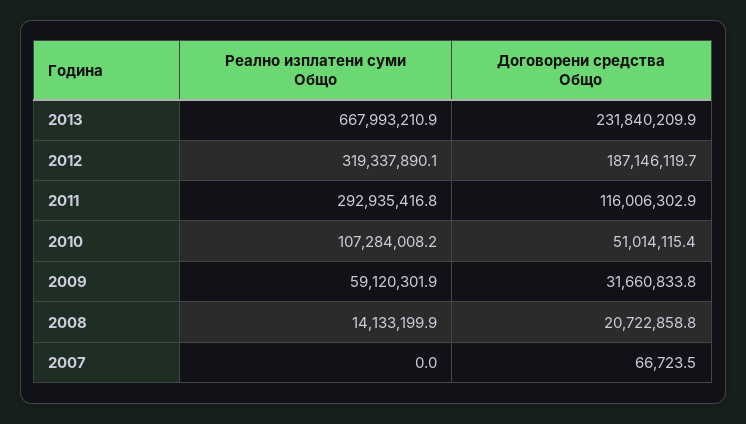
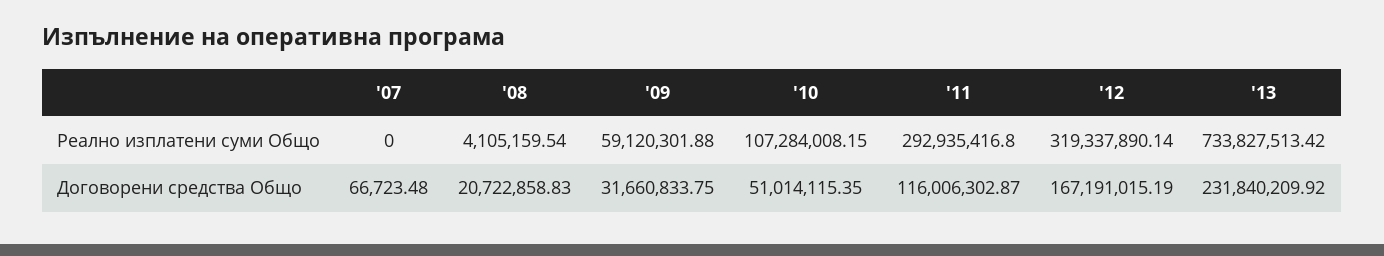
  {
    "Реално изплатени суми Общо": {
-     "2013": 667993210.9,
+     "2013": 733827513.42,
      "2012": 319337890.14,
      "2011": 292935416.8,
      "2010": 107284008.15,
      "2009": 59120301.88,
-     "2008": 14133199.9,
+     "2008": 4105159.54,
      "2007": 0
    },
    "Договорени средства Общо": {
      "2013": 231840209.92,
-     "2012": 187146119.7,
+     "2012": 167191015.19,
      "2011": 116006302.87,
      "2010": 51014115.35,
      "2009": 31660833.75,
      "2008": 20722858.83,
      "2007": 66723.48
    }
  }

